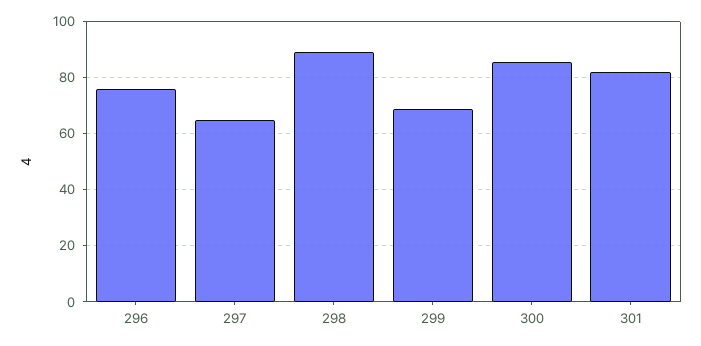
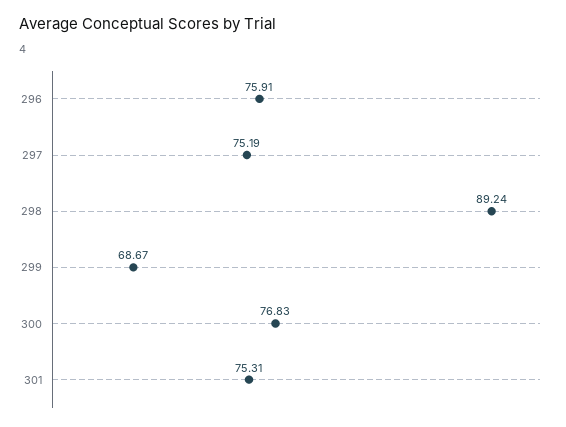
  {
    "296": 75.91,
-   "297": 65,
+   "297": 75.19,
    "298": 89.24,
    "299": 68.67,
-   "300": 85,
+   "300": 76.83,
-   "301": 82.5
+   "301": 75.31
  }

